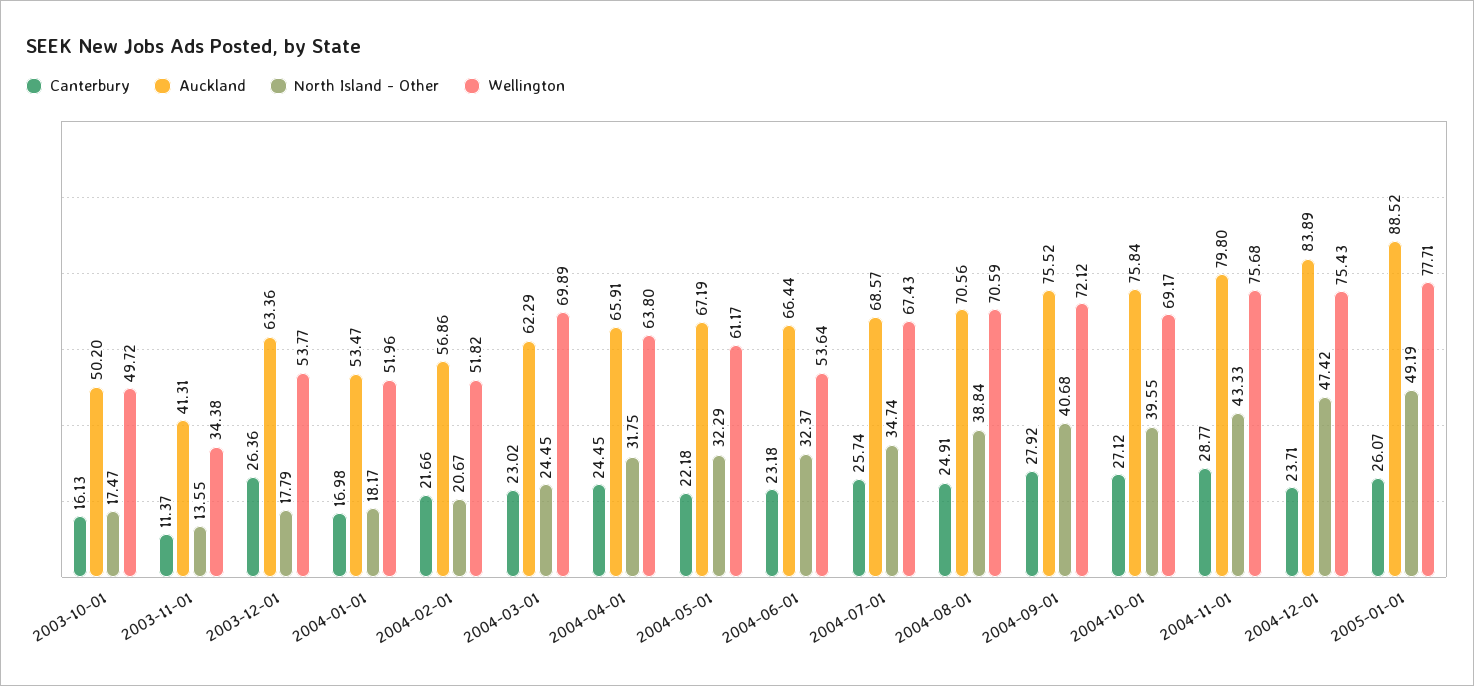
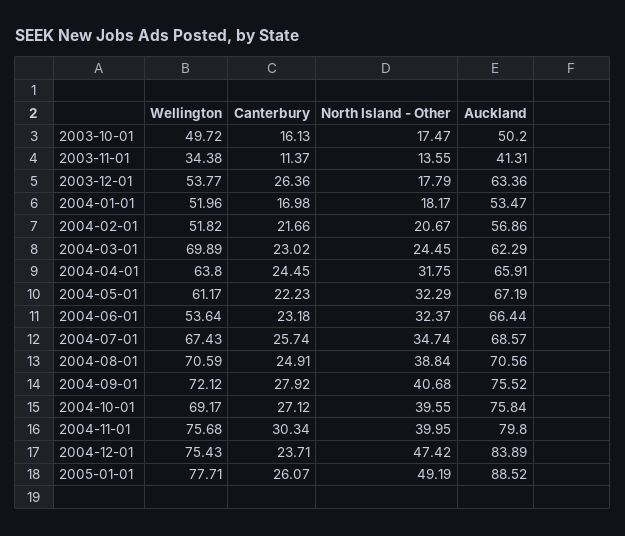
  {
    "Canterbury": {
      "2003-10-01": 16.13,
      "2003-11-01": 11.37,
      "2003-12-01": 26.36,
      "2004-01-01": 16.98,
      "2004-02-01": 21.66,
      "2004-03-01": 23.02,
      "2004-04-01": 24.45,
-     "2004-05-01": 22.18,
+     "2004-05-01": 22.23,
      "2004-06-01": 23.18,
      "2004-07-01": 25.74,
      "2004-08-01": 24.91,
      "2004-09-01": 27.92,
      "2004-10-01": 27.12,
-     "2004-11-01": 28.77,
+     "2004-11-01": 30.34,
      "2004-12-01": 23.71,
      "2005-01-01": 26.07
    },
    "Auckland": {
      "2003-10-01": 50.2,
      "2003-11-01": 41.31,
      "2003-12-01": 63.36,
      "2004-01-01": 53.47,
      "2004-02-01": 56.86,
      "2004-03-01": 62.29,
      "2004-04-01": 65.91,
      "2004-05-01": 67.19,
      "2004-06-01": 66.44,
      "2004-07-01": 68.57,
      "2004-08-01": 70.56,
      "2004-09-01": 75.52,
      "2004-10-01": 75.84,
      "2004-11-01": 79.8,
      "2004-12-01": 83.89,
      "2005-01-01": 88.52
    },
    "North Island - Other": {
      "2003-10-01": 17.47,
      "2003-11-01": 13.55,
      "2003-12-01": 17.79,
      "2004-01-01": 18.17,
      "2004-02-01": 20.67,
      "2004-03-01": 24.45,
      "2004-04-01": 31.75,
      "2004-05-01": 32.29,
      "2004-06-01": 32.37,
      "2004-07-01": 34.74,
      "2004-08-01": 38.84,
      "2004-09-01": 40.68,
      "2004-10-01": 39.55,
-     "2004-11-01": 43.33,
+     "2004-11-01": 39.95,
      "2004-12-01": 47.42,
      "2005-01-01": 49.19
    },
    "Wellington": {
      "2003-10-01": 49.72,
      "2003-11-01": 34.38,
      "2003-12-01": 53.77,
      "2004-01-01": 51.96,
      "2004-02-01": 51.82,
      "2004-03-01": 69.89,
      "2004-04-01": 63.8,
      "2004-05-01": 61.17,
      "2004-06-01": 53.64,
      "2004-07-01": 67.43,
      "2004-08-01": 70.59,
      "2004-09-01": 72.12,
      "2004-10-01": 69.17,
      "2004-11-01": 75.68,
      "2004-12-01": 75.43,
      "2005-01-01": 77.71
    }
  }

